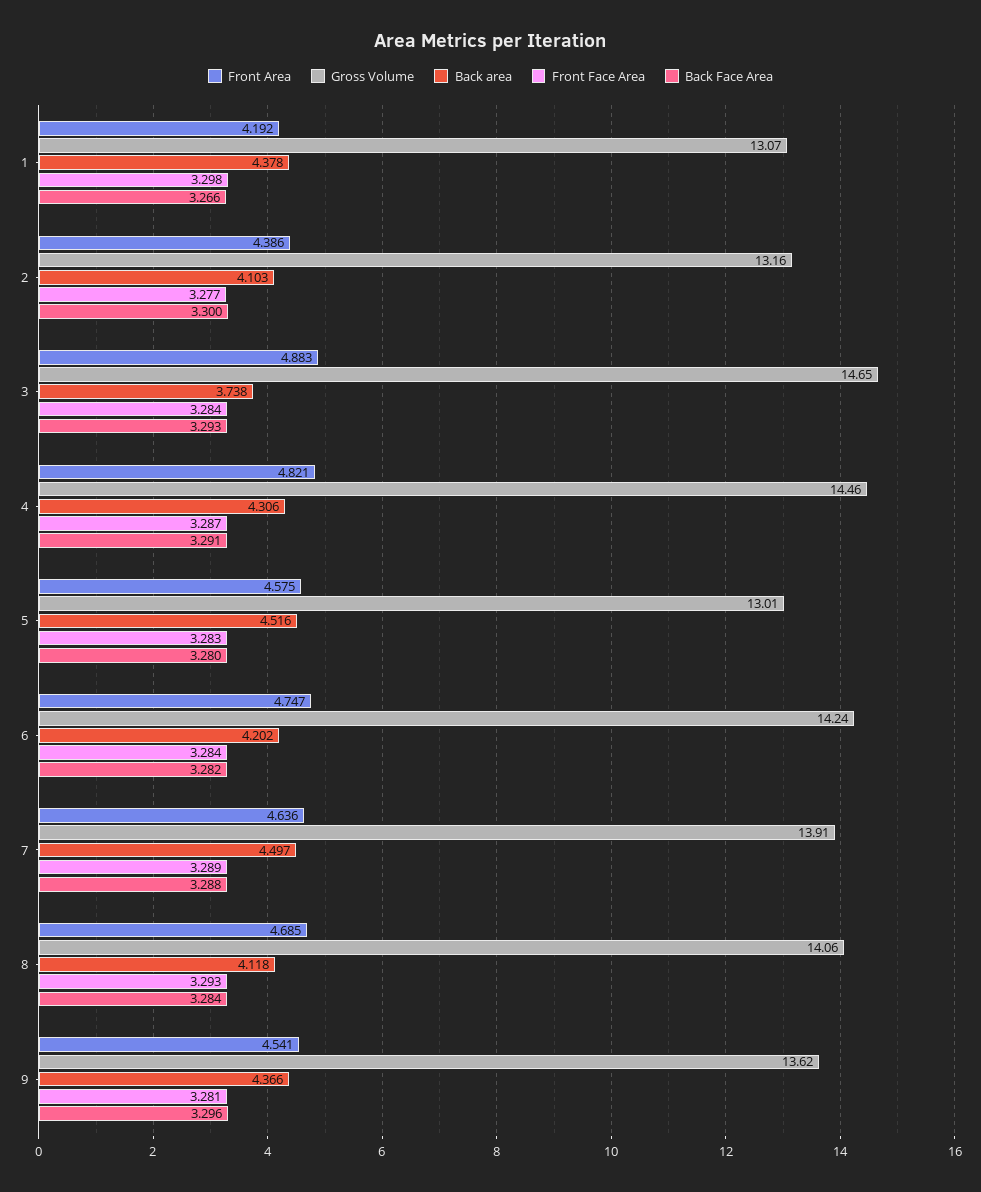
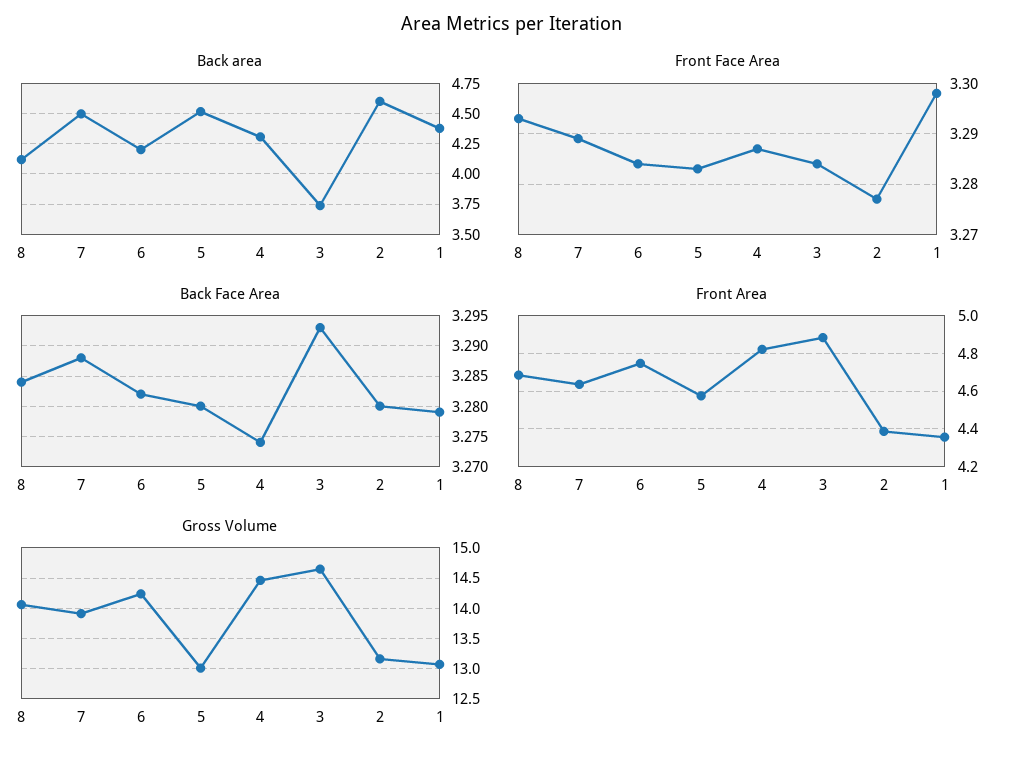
  {
    "Front Area": {
-     "1": 4.192,
+     "1": 4.35,
      "2": 4.386,
      "3": 4.883,
      "4": 4.821,
      "5": 4.575,
      "6": 4.747,
      "7": 4.636,
-     "8": 4.685,
+     "8": 4.685
-     "9": 4.541
    },
    "Gross Volume": {
      "1": 13.07,
      "2": 13.16,
      "3": 14.65,
      "4": 14.46,
      "5": 13.01,
      "6": 14.24,
      "7": 13.91,
-     "8": 14.06,
+     "8": 14.06
-     "9": 13.62
    },
    "Back area": {
      "1": 4.378,
-     "2": 4.103,
+     "2": 4.6,
      "3": 3.738,
      "4": 4.306,
      "5": 4.516,
      "6": 4.202,
      "7": 4.497,
-     "8": 4.118,
+     "8": 4.118
-     "9": 4.366
    },
    "Front Face Area": {
      "1": 3.298,
      "2": 3.277,
      "3": 3.284,
      "4": 3.287,
      "5": 3.283,
      "6": 3.284,
      "7": 3.289,
-     "8": 3.293,
+     "8": 3.293
-     "9": 3.281
    },
    "Back Face Area": {
-     "1": 3.266,
+     "1": 3.279,
-     "2": 3.3,
+     "2": 3.28,
      "3": 3.293,
-     "4": 3.291,
+     "4": 3.274,
      "5": 3.28,
      "6": 3.282,
      "7": 3.288,
-     "8": 3.284,
+     "8": 3.284
-     "9": 3.296
    }
  }

